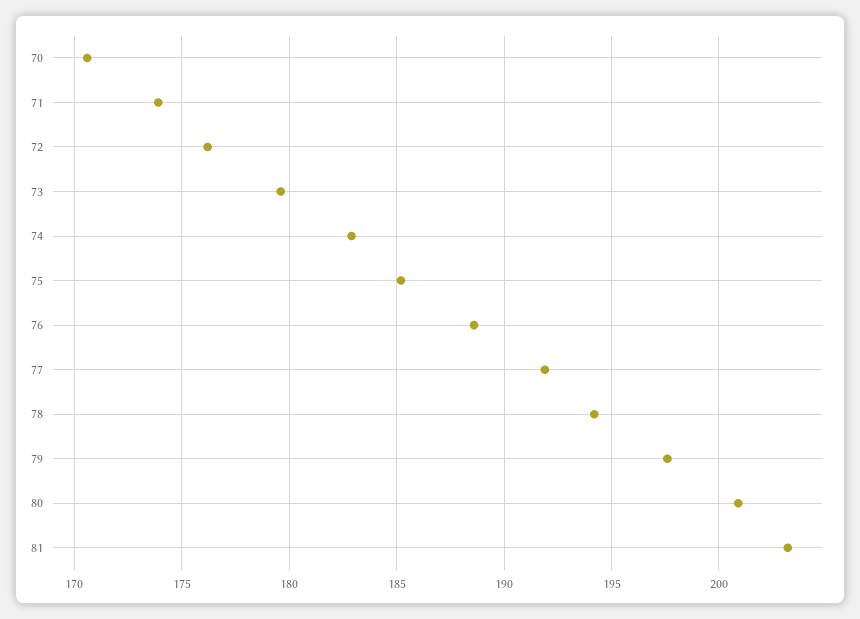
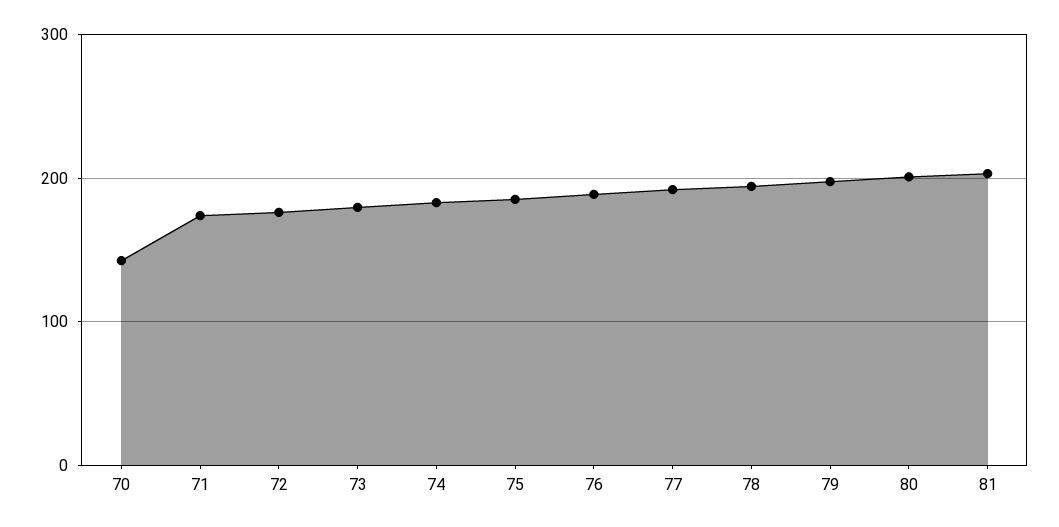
  {
-   "70": 170.5,
+   "70": 140,
    "71": 174,
    "72": 176,
    "73": 179.5,
    "74": 183,
    "75": 185,
    "76": 188.5,
    "77": 192,
    "78": 194,
    "79": 197.5,
    "80": 201,
    "81": 203
  }

